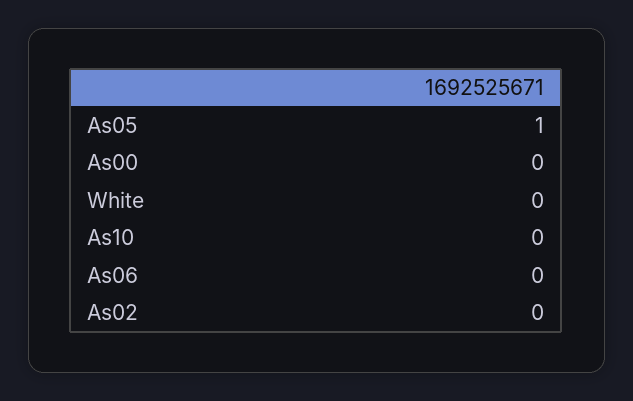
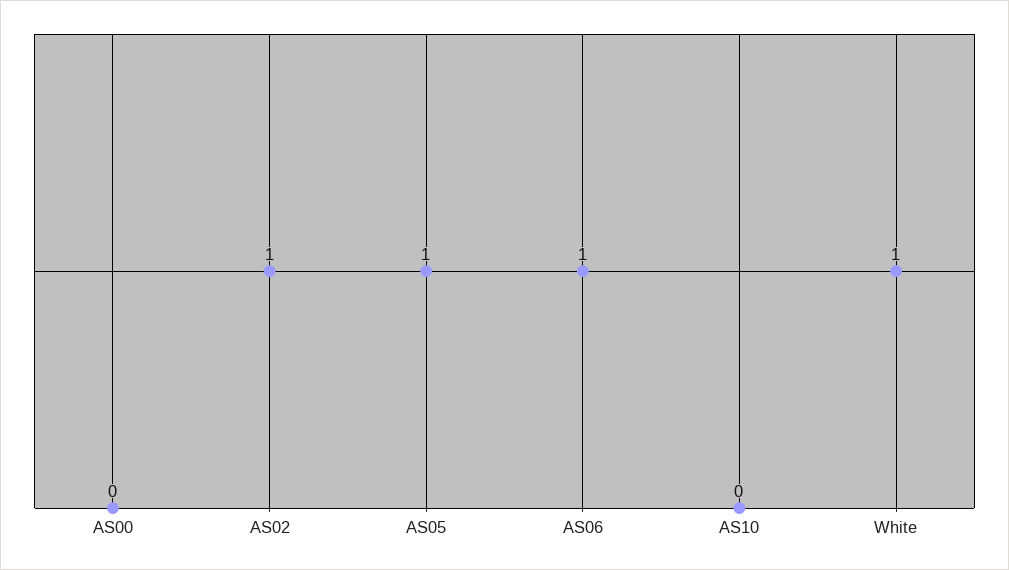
  {
    "As05": 1,
    "As00": 0,
-   "White": 0,
+   "White": 1,
    "As10": 0,
-   "As06": 0,
+   "As06": 1,
-   "As02": 0
+   "As02": 1
  }

